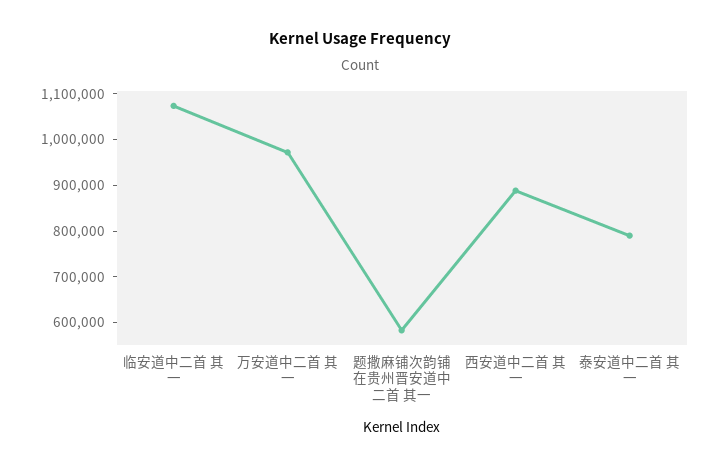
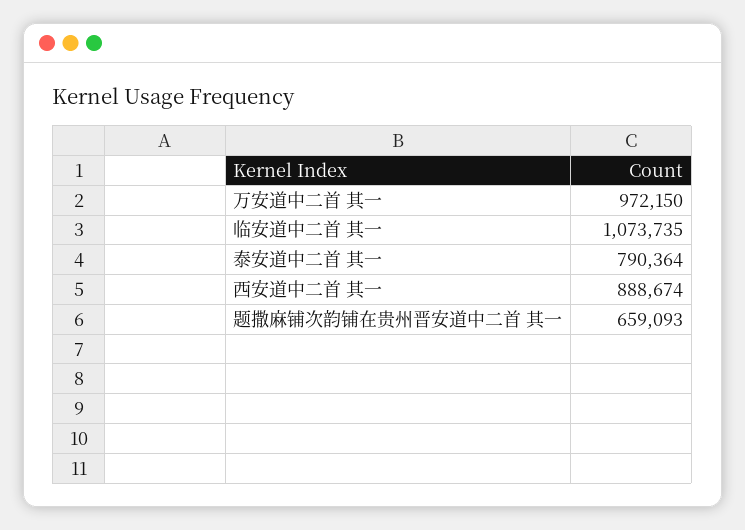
  {
    "临安道中二首 其一": 1073735,
    "万安道中二首 其一": 972150,
-   "题撒麻铺次韵铺在贵州晋安道中二首 其一": 580000,
+   "题撒麻铺次韵铺在贵州晋安道中二首 其一": 659093,
    "西安道中二首 其一": 888674,
    "泰安道中二首 其一": 790364
  }

